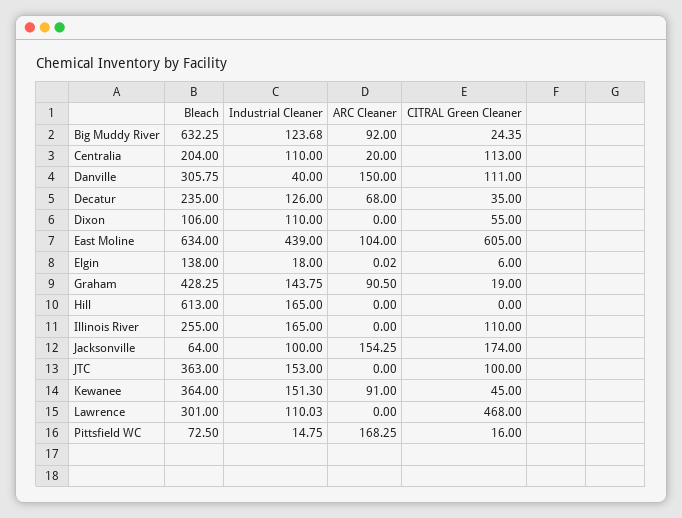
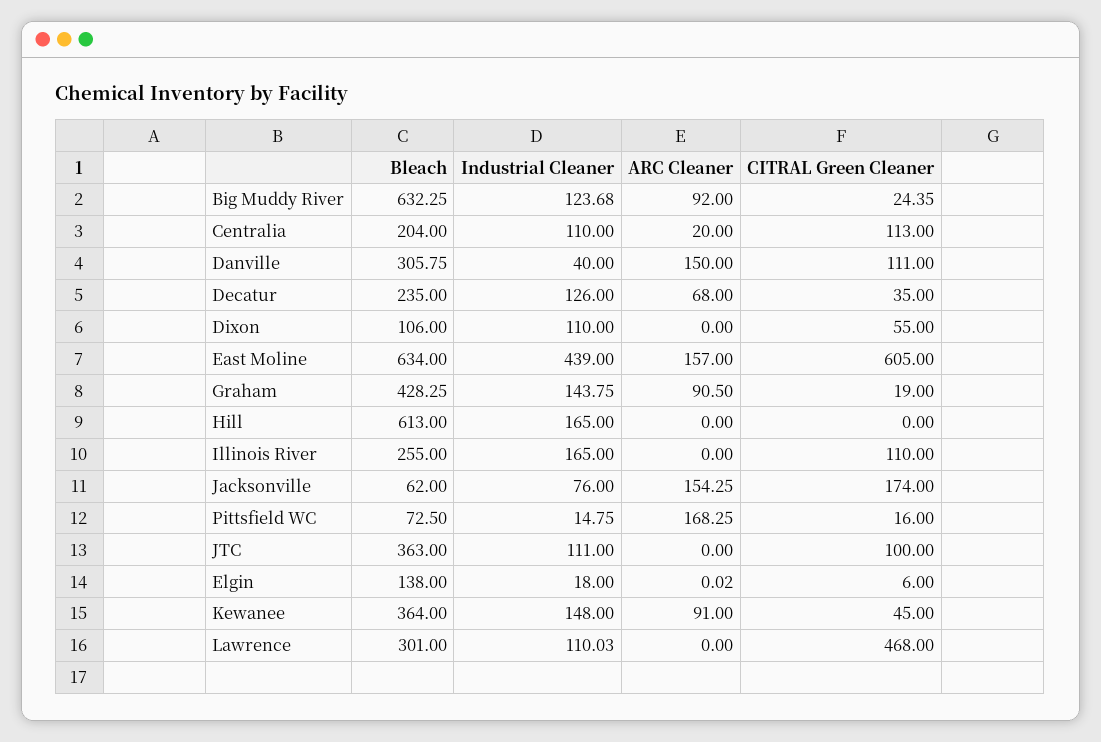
  {
    "Bleach": {
      "Big Muddy River": 632.25,
      "Centralia": 204,
      "Danville": 305.75,
      "Decatur": 235,
      "Dixon": 106,
      "East Moline": 634,
      "Elgin": 138,
      "Graham": 428.25,
      "Hill": 613,
      "Illinois River": 255,
-     "Jacksonville": 64,
+     "Jacksonville": 62,
      "JTC": 363,
      "Kewanee": 364,
      "Lawrence": 301,
      "Pittsfield WC": 72.5
    },
    "Industrial Cleaner": {
      "Big Muddy River": 123.68,
      "Centralia": 110,
      "Danville": 40,
      "Decatur": 126,
      "Dixon": 110,
      "East Moline": 439,
      "Elgin": 18,
      "Graham": 143.75,
      "Hill": 165,
      "Illinois River": 165,
-     "Jacksonville": 100,
+     "Jacksonville": 76,
-     "JTC": 153,
+     "JTC": 111,
-     "Kewanee": 151.3,
+     "Kewanee": 148,
      "Lawrence": 110.03,
      "Pittsfield WC": 14.75
    },
    "ARC Cleaner": {
      "Big Muddy River": 92,
      "Centralia": 20,
      "Danville": 150,
      "Decatur": 68,
      "Dixon": 0,
-     "East Moline": 104,
+     "East Moline": 157,
      "Elgin": 0.02,
      "Graham": 90.5,
      "Hill": 0,
      "Illinois River": 0,
      "Jacksonville": 154.25,
      "JTC": 0,
      "Kewanee": 91,
      "Lawrence": 0,
      "Pittsfield WC": 168.25
    },
    "CITRAL Green Cleaner": {
      "Big Muddy River": 24.35,
      "Centralia": 113,
      "Danville": 111,
      "Decatur": 35,
      "Dixon": 55,
      "East Moline": 605,
      "Elgin": 6,
      "Graham": 19,
      "Hill": 0,
      "Illinois River": 110,
      "Jacksonville": 174,
      "JTC": 100,
      "Kewanee": 45,
      "Lawrence": 468,
      "Pittsfield WC": 16
    }
  }

